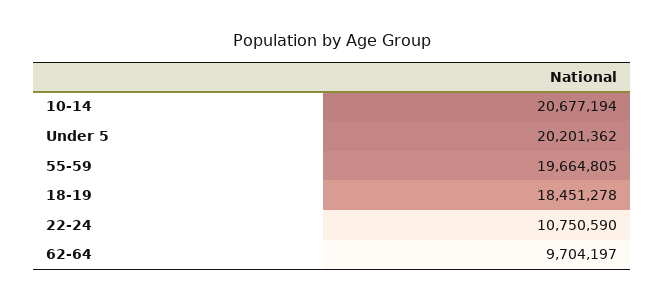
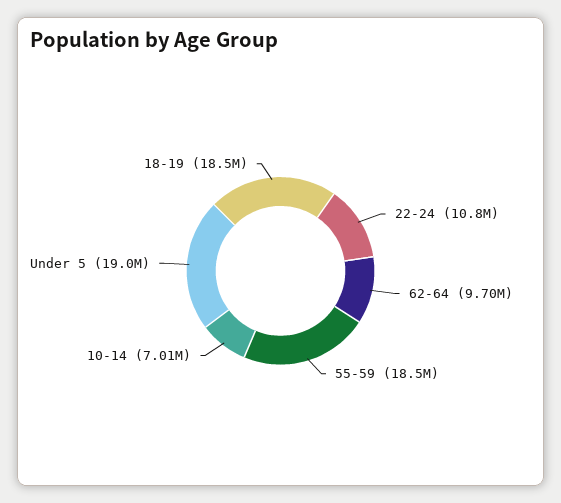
  {
-   "10-14": 20677194,
+   "10-14": 7010000,
-   "Under 5": 20201362,
+   "Under 5": 19000000,
-   "55-59": 19664805,
+   "55-59": 18500000,
    "18-19": 18451278,
    "22-24": 10750590,
    "62-64": 9704197
  }

